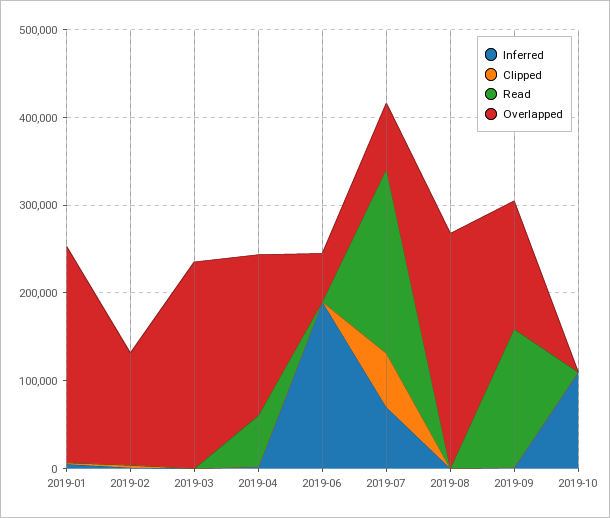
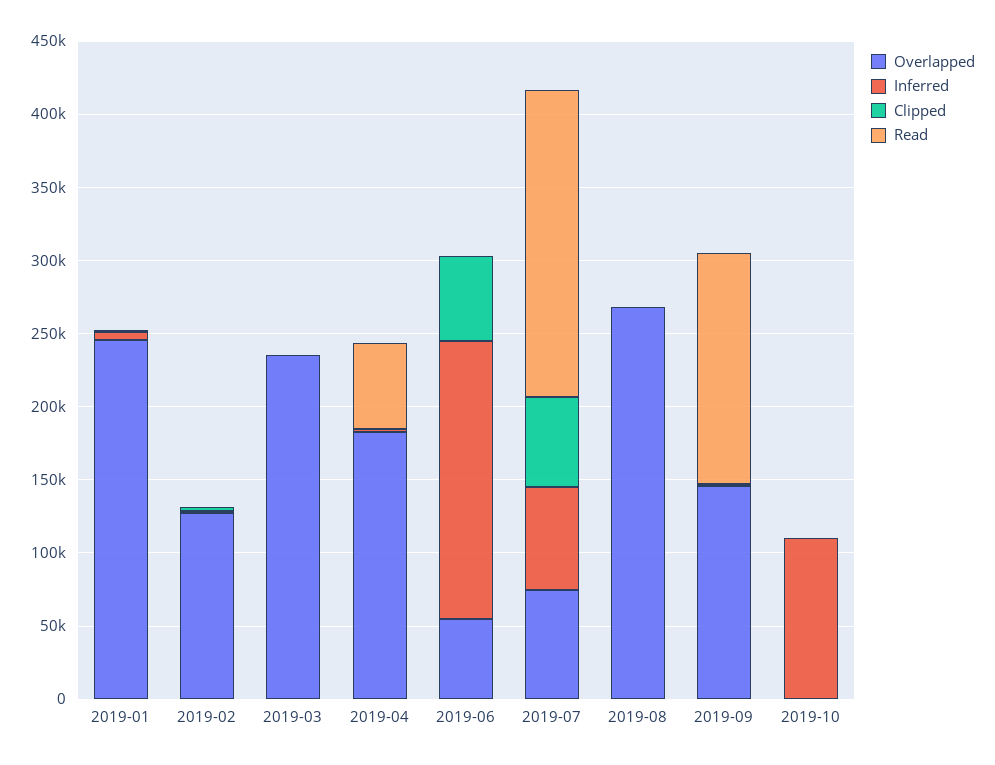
  {
    "Inferred": {
      "2019-01": 0,
      "2019-02": 0,
      "2019-03": 0,
      "2019-04": 0,
      "2019-06": 190000,
      "2019-07": 70000,
      "2019-08": 0,
      "2019-09": 0,
      "2019-10": 110000
    },
    "Clipped": {
      "2019-01": 0,
      "2019-02": 0,
      "2019-03": 0,
      "2019-04": 0,
-     "2019-06": 0,
+     "2019-06": 60000,
      "2019-07": 60000,
      "2019-08": 0,
      "2019-09": 0,
      "2019-10": 0
    },
    "Read": {
      "2019-01": 0,
      "2019-02": 0,
      "2019-03": 0,
      "2019-04": 60000,
      "2019-06": 0,
      "2019-07": 210000,
      "2019-08": 0,
      "2019-09": 160000,
      "2019-10": 0
    },
    "Overlapped": {
      "2019-01": 250000,
      "2019-02": 130000,
      "2019-03": 240000,
      "2019-04": 180000,
      "2019-06": 60000,
      "2019-07": 80000,
      "2019-08": 270000,
      "2019-09": 150000,
      "2019-10": 0
    }
  }

